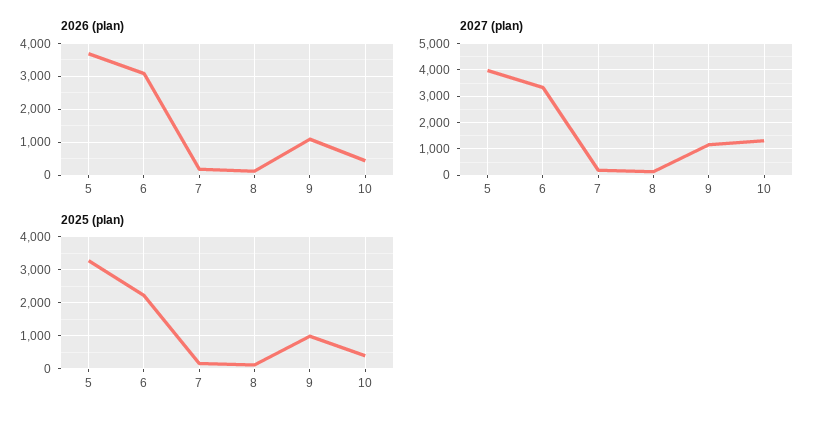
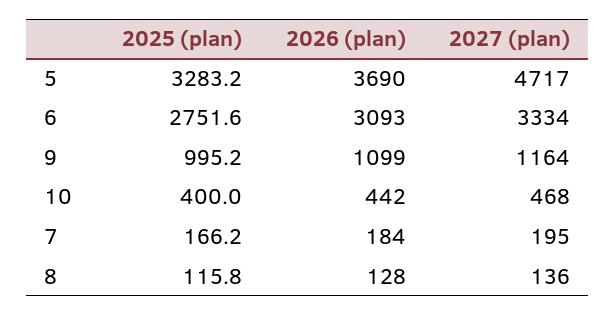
  {
    "2026 (plan)": {
      "5": 3690,
      "6": 3093,
      "7": 184,
      "8": 128,
      "9": 1099,
      "10": 442
    },
    "2027 (plan)": {
-     "5": 4000,
+     "5": 4717,
      "6": 3334,
      "7": 195,
      "8": 136,
      "9": 1164,
-     "10": 1250
+     "10": 468
    },
    "2025 (plan)": {
      "5": 3283.2,
-     "6": 2200,
+     "6": 2751.6,
      "7": 166.2,
      "8": 115.8,
      "9": 995.2,
      "10": 400
    }
  }

